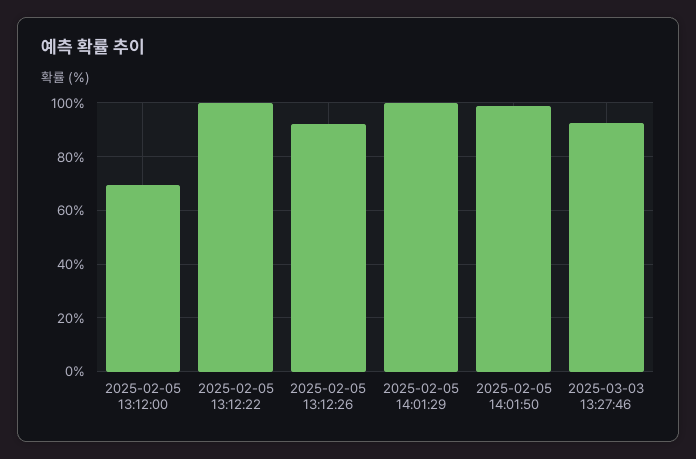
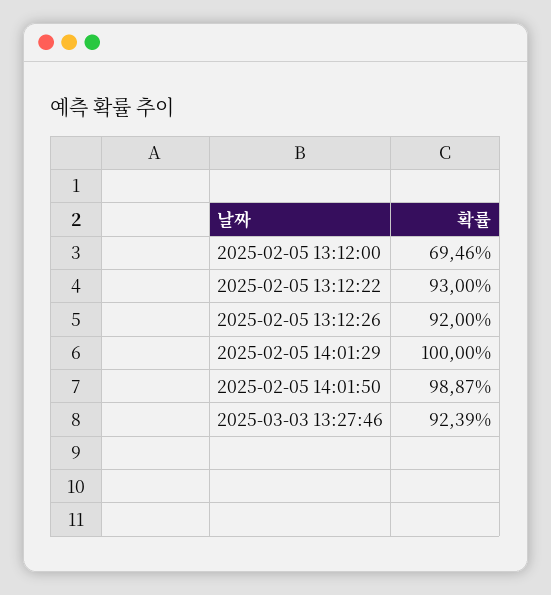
  {
    "2025-02-05 13:12:00": 69.46,
-   "2025-02-05 13:12:22": 100,
+   "2025-02-05 13:12:22": 93,
    "2025-02-05 13:12:26": 92,
    "2025-02-05 14:01:29": 100,
    "2025-02-05 14:01:50": 98.87,
    "2025-03-03 13:27:46": 92.39
  }

